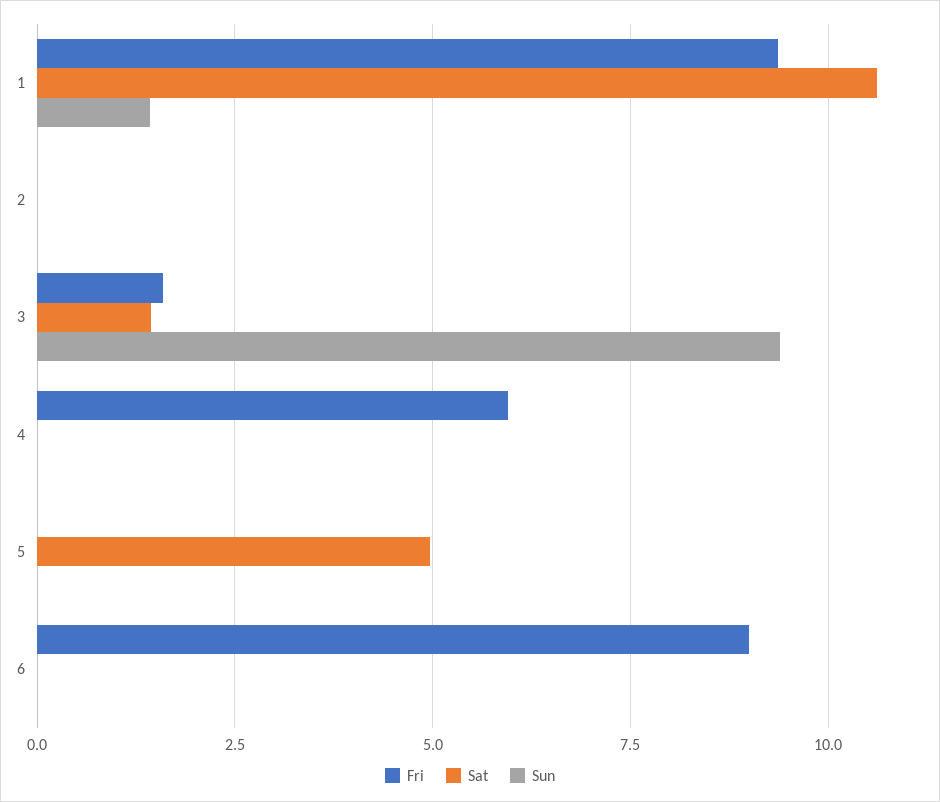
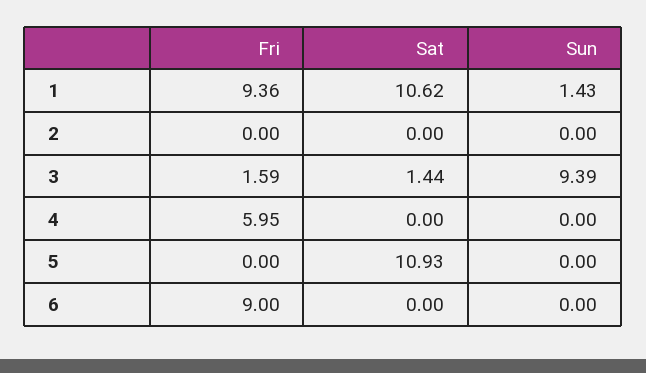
  {
    "Fri": {
      "1": 9.36,
      "2": 0,
      "3": 1.59,
      "4": 5.95,
      "5": 0,
      "6": 9
    },
    "Sat": {
      "1": 10.62,
      "2": 0,
      "3": 1.44,
      "4": 0,
-     "5": 5,
+     "5": 10.93,
      "6": 0
    },
    "Sun": {
      "1": 1.43,
      "2": 0,
      "3": 9.39,
      "4": 0,
      "5": 0,
      "6": 0
    }
  }

